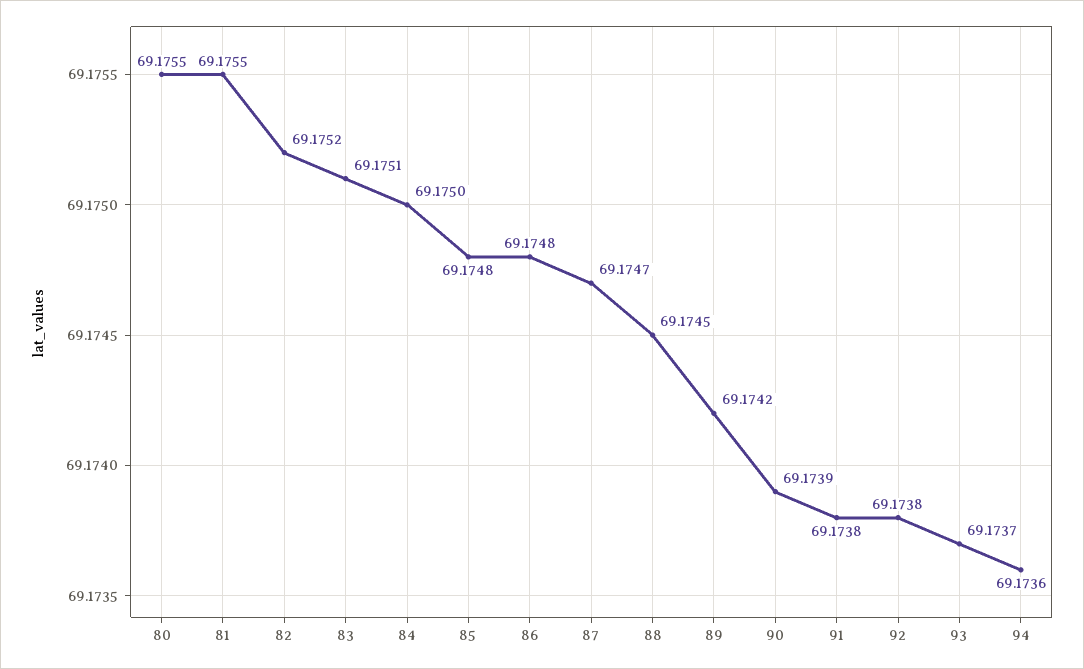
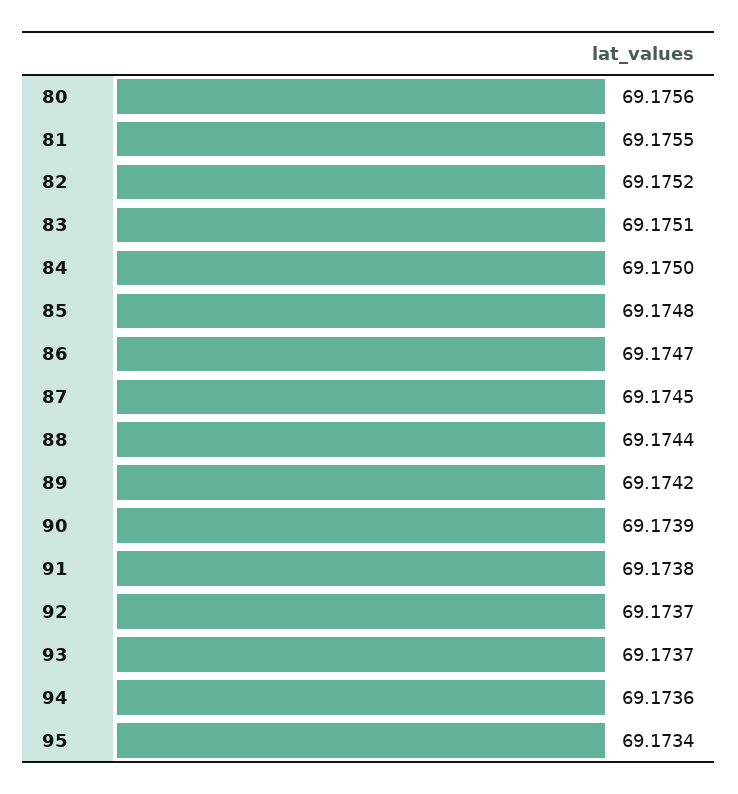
  {
-   "80": 69.1755,
+   "80": 69.1756,
    "81": 69.1755,
    "82": 69.1752,
    "83": 69.1751,
    "84": 69.175,
    "85": 69.1748,
-   "86": 69.1748,
+   "86": 69.1747,
-   "87": 69.1747,
+   "87": 69.1745,
-   "88": 69.1745,
+   "88": 69.1744,
    "89": 69.1742,
    "90": 69.1739,
    "91": 69.1738,
-   "92": 69.1738,
+   "92": 69.1737,
    "93": 69.1737,
-   "94": 69.1736
+   "94": 69.1736,
+   "95": 69.1734
  }

